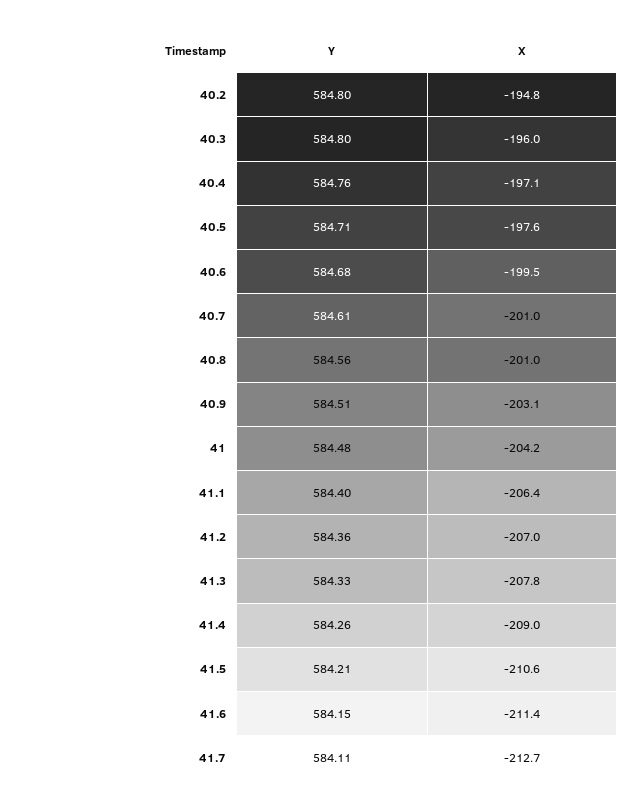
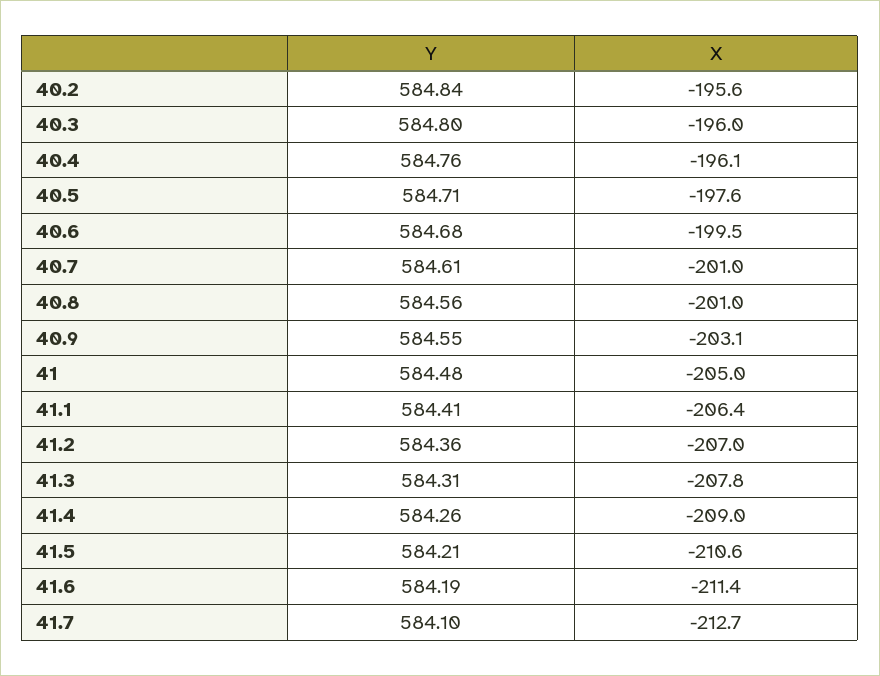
  {
    "Y": {
-     "40.2": 584.8,
+     "40.2": 584.84,
      "40.3": 584.8,
      "40.4": 584.76,
      "40.5": 584.71,
      "40.6": 584.68,
      "40.7": 584.61,
      "40.8": 584.56,
-     "40.9": 584.51,
+     "40.9": 584.55,
      "41": 584.48,
-     "41.1": 584.4,
+     "41.1": 584.41,
      "41.2": 584.36,
-     "41.3": 584.33,
+     "41.3": 584.31,
      "41.4": 584.26,
      "41.5": 584.21,
-     "41.6": 584.15,
+     "41.6": 584.19,
-     "41.7": 584.11
+     "41.7": 584.1
    },
    "X": {
-     "40.2": -194.8,
+     "40.2": -195.6,
      "40.3": -196,
-     "40.4": -197.1,
+     "40.4": -196.1,
      "40.5": -197.6,
      "40.6": -199.5,
      "40.7": -201,
      "40.8": -201,
      "40.9": -203.1,
-     "41": -204.2,
+     "41": -205,
      "41.1": -206.4,
      "41.2": -207,
      "41.3": -207.8,
      "41.4": -209,
      "41.5": -210.6,
      "41.6": -211.4,
      "41.7": -212.7
    }
  }

